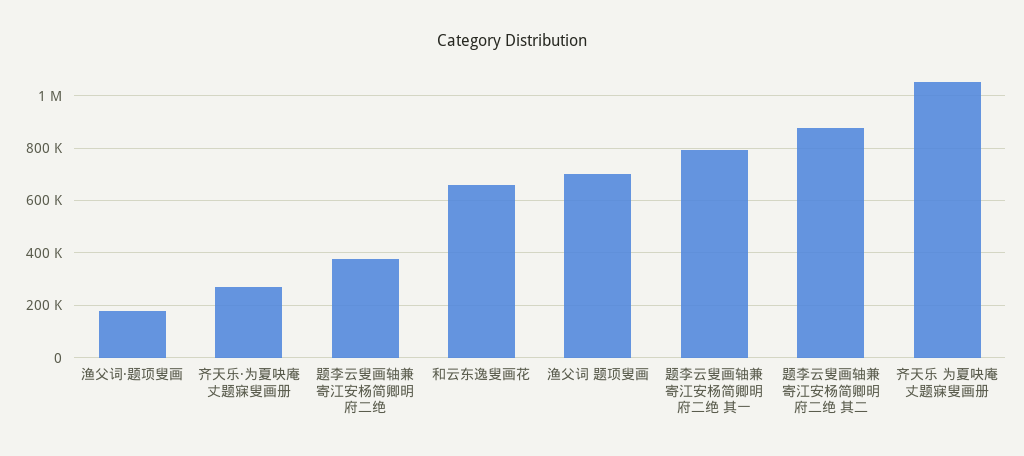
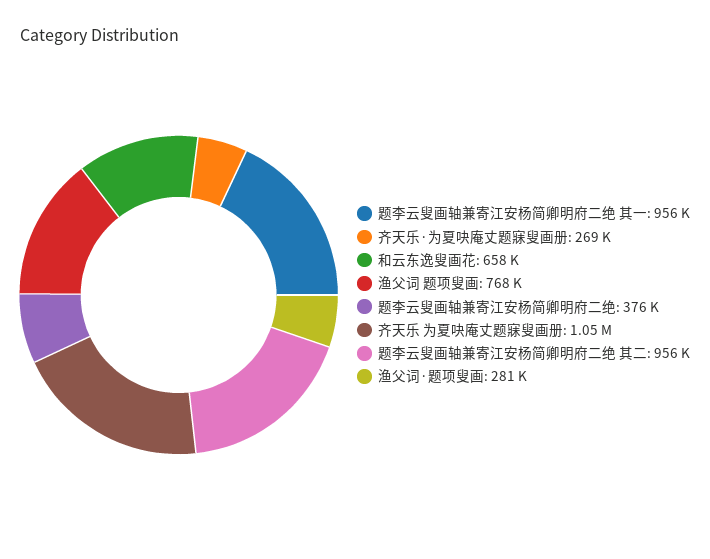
  {
-   "渔父词·题项叟画": 175000,
+   "渔父词·题项叟画": 281000,
    "齐天乐·为夏吷庵丈题寐叟画册": 269000,
    "题李云叟画轴兼寄江安杨简卿明府二绝": 376000,
    "和云东逸叟画花": 658000,
-   "渔父词 题项叟画": 700000,
+   "渔父词 题项叟画": 768000,
-   "题李云叟画轴兼寄江安杨简卿明府二绝 其一": 800000,
+   "题李云叟画轴兼寄江安杨简卿明府二绝 其一": 956000,
-   "题李云叟画轴兼寄江安杨简卿明府二绝 其二": 875000,
+   "题李云叟画轴兼寄江安杨简卿明府二绝 其二": 956000,
    "齐天乐 为夏吷庵丈题寐叟画册": 1050000
  }

